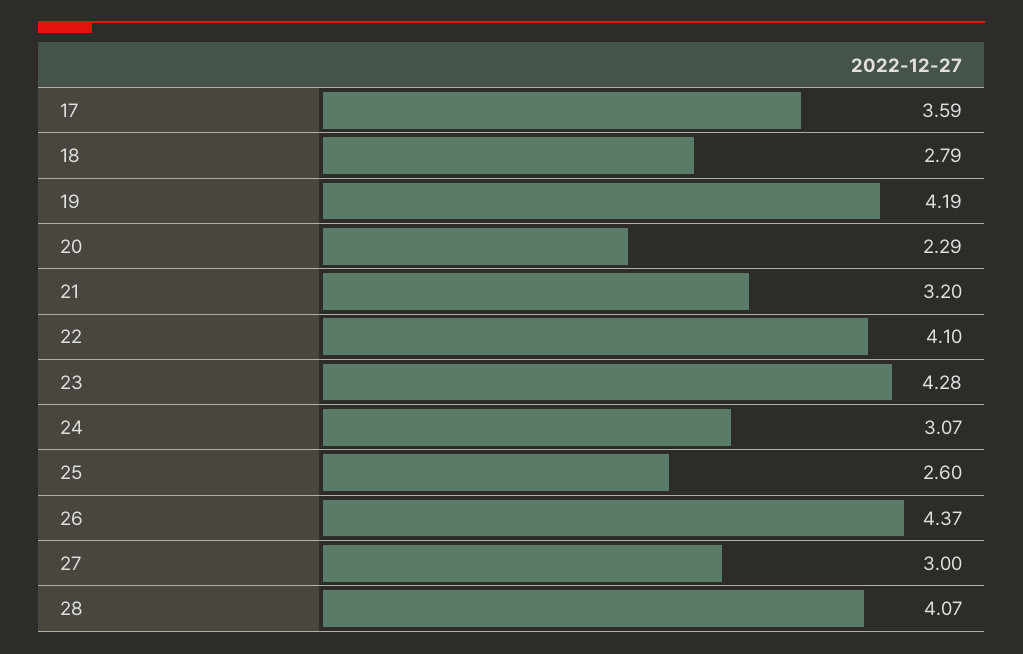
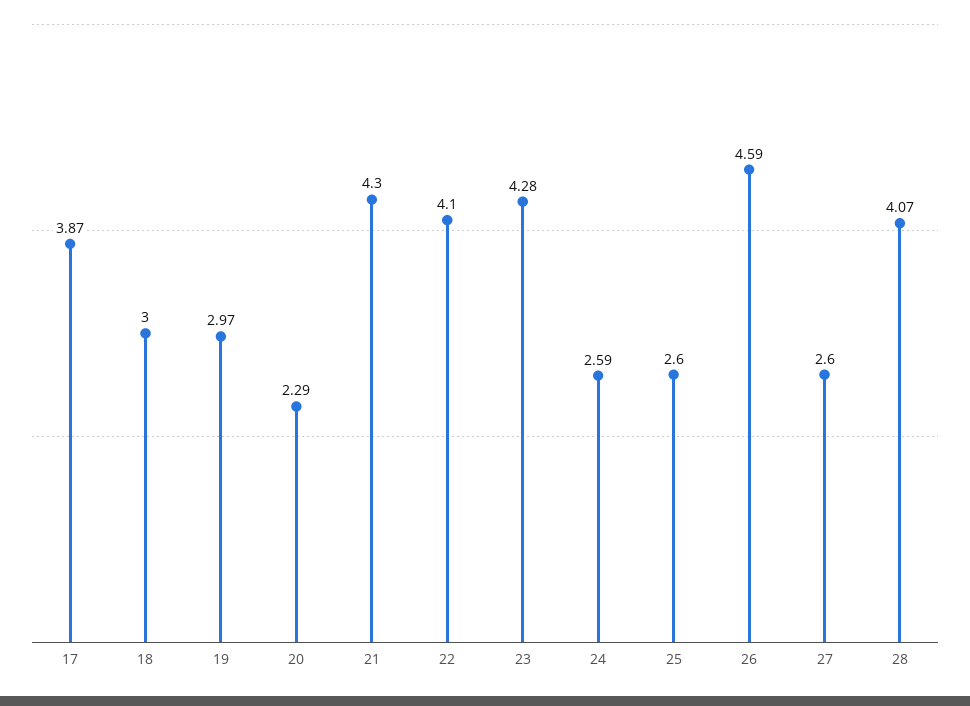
  {
-   "17": 3.59,
+   "17": 3.87,
-   "18": 2.79,
+   "18": 3,
-   "19": 4.19,
+   "19": 2.97,
    "20": 2.29,
-   "21": 3.2,
+   "21": 4.3,
    "22": 4.1,
    "23": 4.28,
-   "24": 3.07,
+   "24": 2.59,
    "25": 2.6,
-   "26": 4.37,
+   "26": 4.59,
-   "27": 3,
+   "27": 2.6,
    "28": 4.07
  }

